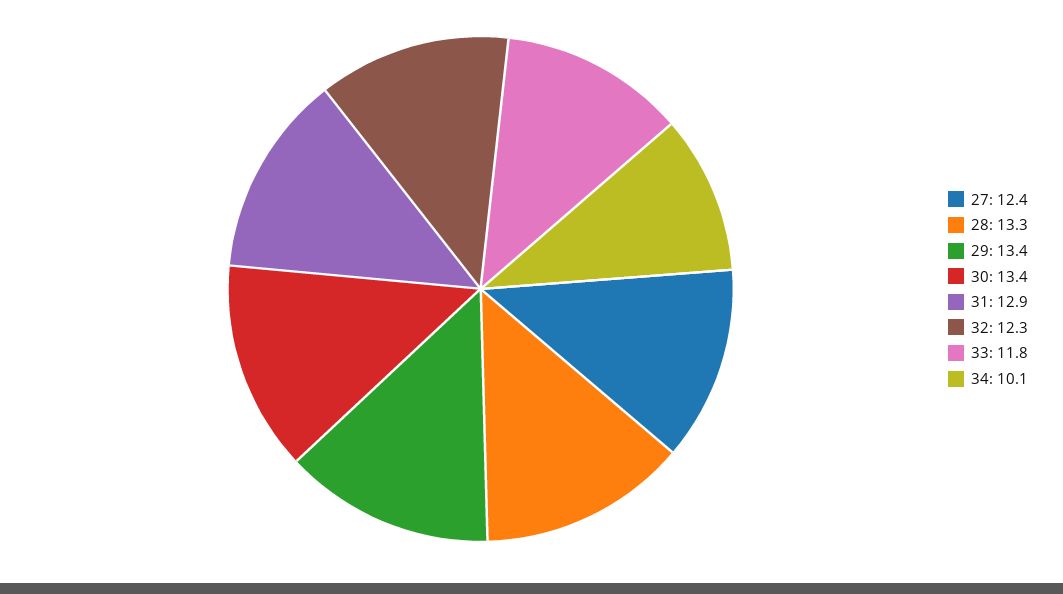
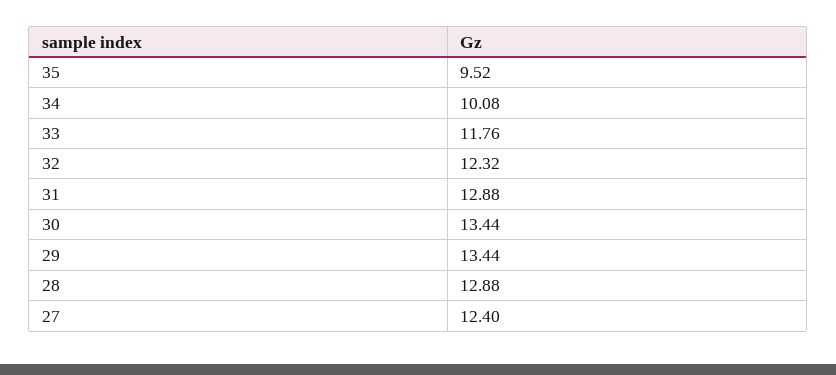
  {
    "27": 12.4,
-   "28": 13.3,
+   "28": 12.88,
    "29": 13.44,
    "30": 13.44,
    "31": 12.88,
    "32": 12.32,
    "33": 11.76,
-   "34": 10.08
+   "34": 10.08,
+   "35": 9.52
  }

